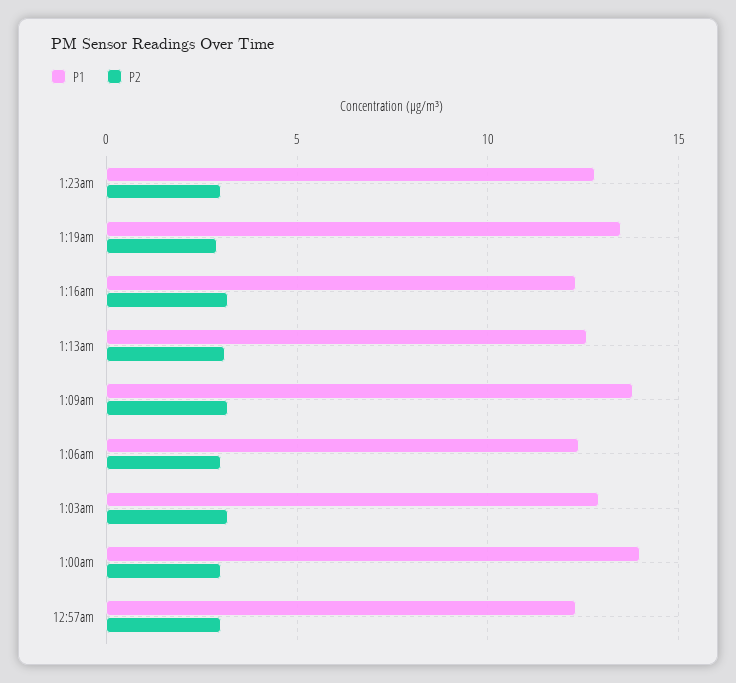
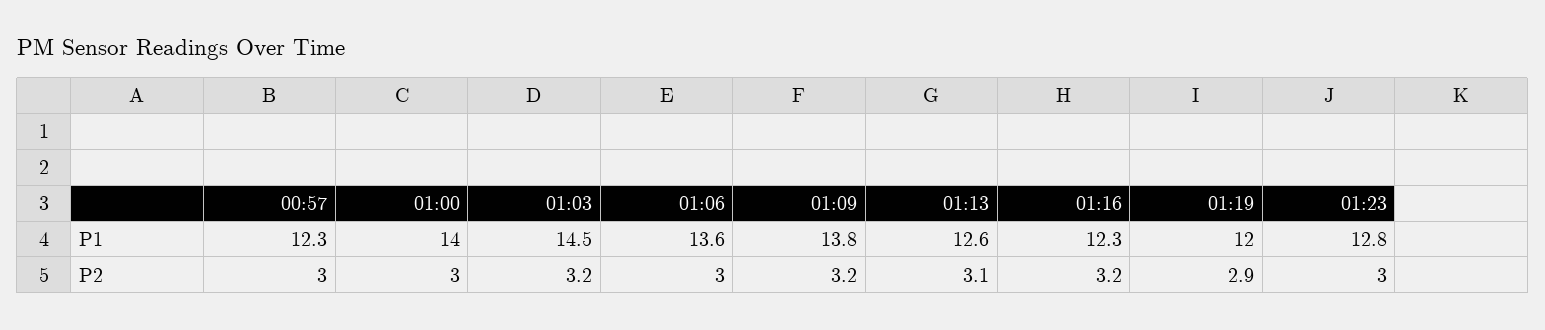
  {
    "P1": {
      "1:23am": 12.8,
-     "1:19am": 13.5,
+     "1:19am": 12,
      "1:16am": 12.3,
      "1:13am": 12.6,
      "1:09am": 13.8,
-     "1:06am": 12.5,
+     "1:06am": 13.6,
-     "1:03am": 13,
+     "1:03am": 14.5,
      "1:00am": 14,
      "12:57am": 12.3
    },
    "P2": {
      "1:23am": 3,
      "1:19am": 2.9,
      "1:16am": 3.2,
      "1:13am": 3.1,
      "1:09am": 3.2,
      "1:06am": 3,
      "1:03am": 3.2,
      "1:00am": 3,
      "12:57am": 3
    }
  }

